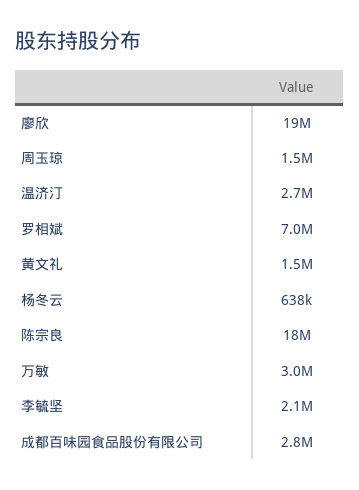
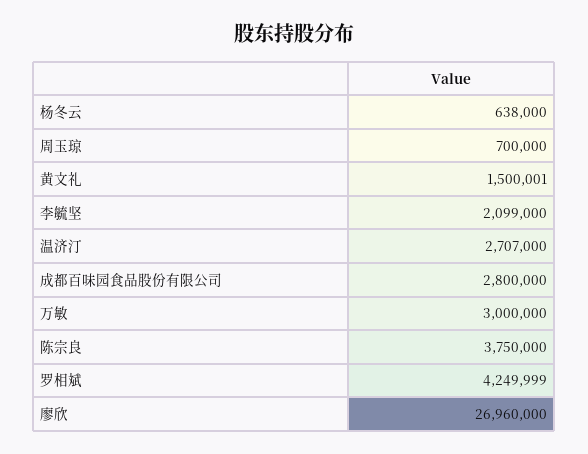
  {
-   "廖欣": 19000000,
+   "廖欣": 26960000,
-   "周玉琼": 1500000,
+   "周玉琼": 700000,
    "温济汀": 2707000,
-   "罗相斌": 7000000,
+   "罗相斌": 4249999,
    "黄文礼": 1500001,
    "杨冬云": 638000,
-   "陈宗良": 18000000,
+   "陈宗良": 3750000,
    "万敏": 3000000,
    "李毓坚": 2099000,
    "成都百味园食品股份有限公司": 2800000
  }

